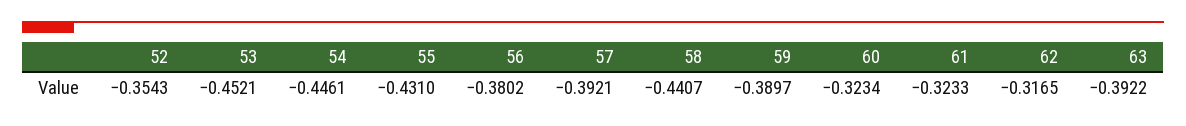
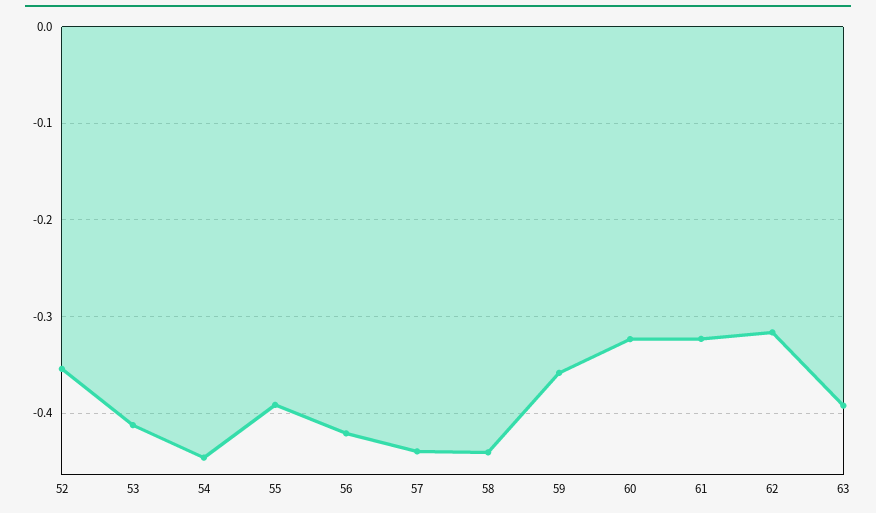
  {
    "52": -0.3543,
-   "53": -0.4521,
+   "53": -0.41,
    "54": -0.4461,
-   "55": -0.431,
+   "55": -0.39,
-   "56": -0.3802,
+   "56": -0.42,
-   "57": -0.3921,
+   "57": -0.44,
    "58": -0.4407,
-   "59": -0.3897,
+   "59": -0.36,
    "60": -0.3234,
    "61": -0.3233,
    "62": -0.3165,
    "63": -0.3922
  }

